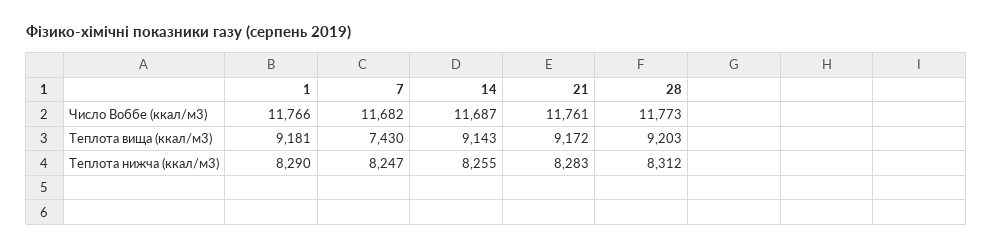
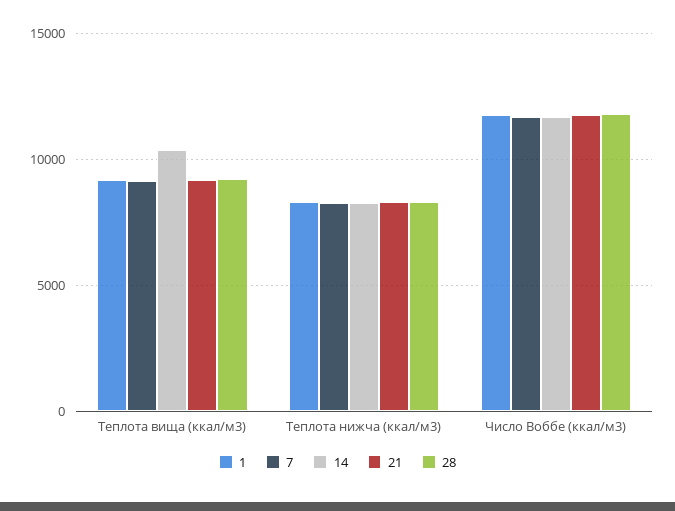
  {
    "1": {
      "Число Воббе (ккал/м3)": 11766,
      "Теплота вища (ккал/м3)": 9181,
      "Теплота нижча (ккал/м3)": 8290
    },
    "7": {
      "Число Воббе (ккал/м3)": 11682,
-     "Теплота вища (ккал/м3)": 7430,
+     "Теплота вища (ккал/м3)": 9000,
      "Теплота нижча (ккал/м3)": 8247
    },
    "14": {
      "Число Воббе (ккал/м3)": 11687,
-     "Теплота вища (ккал/м3)": 9143,
+     "Теплота вища (ккал/м3)": 10500,
      "Теплота нижча (ккал/м3)": 8255
    },
    "21": {
      "Число Воббе (ккал/м3)": 11761,
      "Теплота вища (ккал/м3)": 9172,
      "Теплота нижча (ккал/м3)": 8283
    },
    "28": {
      "Число Воббе (ккал/м3)": 11773,
      "Теплота вища (ккал/м3)": 9203,
      "Теплота нижча (ккал/м3)": 8312
    }
  }

